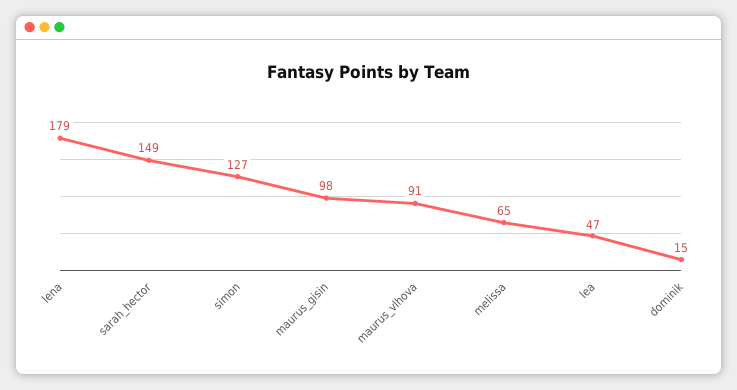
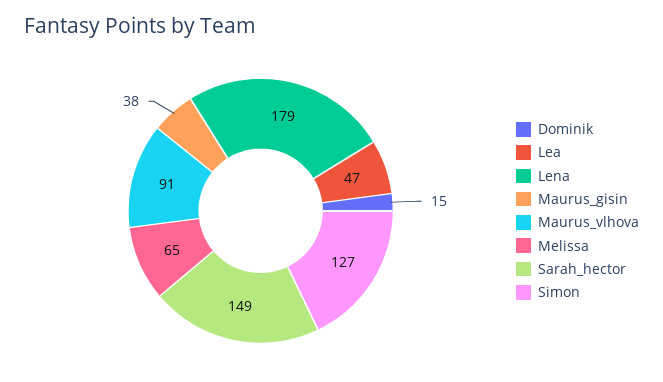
  {
    "lena": 179,
    "sarah_hector": 149,
    "simon": 127,
-   "maurus_gisin": 98,
+   "maurus_gisin": 38,
    "maurus_vlhova": 91,
    "melissa": 65,
    "lea": 47,
    "dominik": 15
  }

